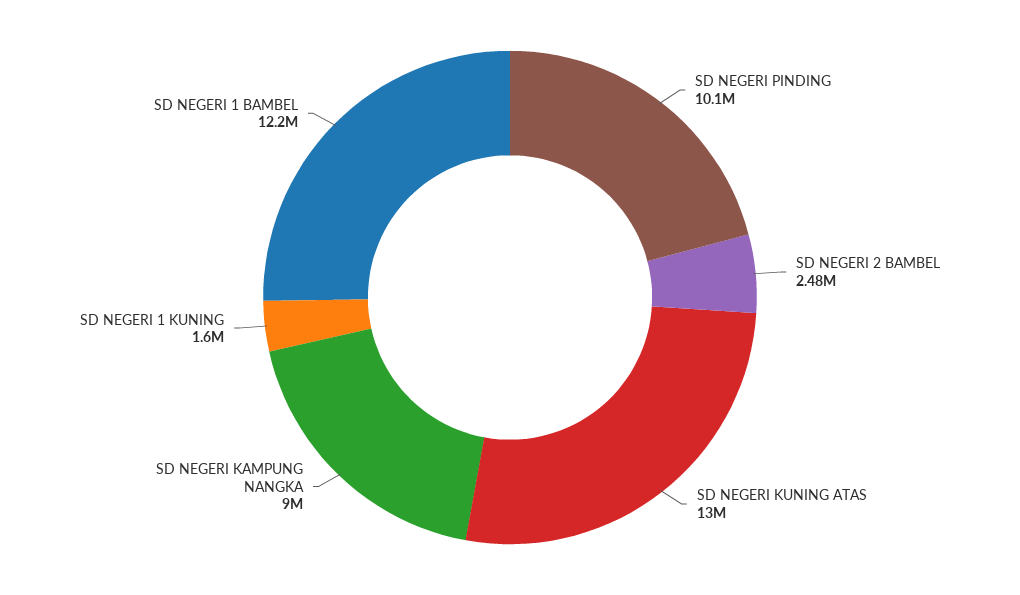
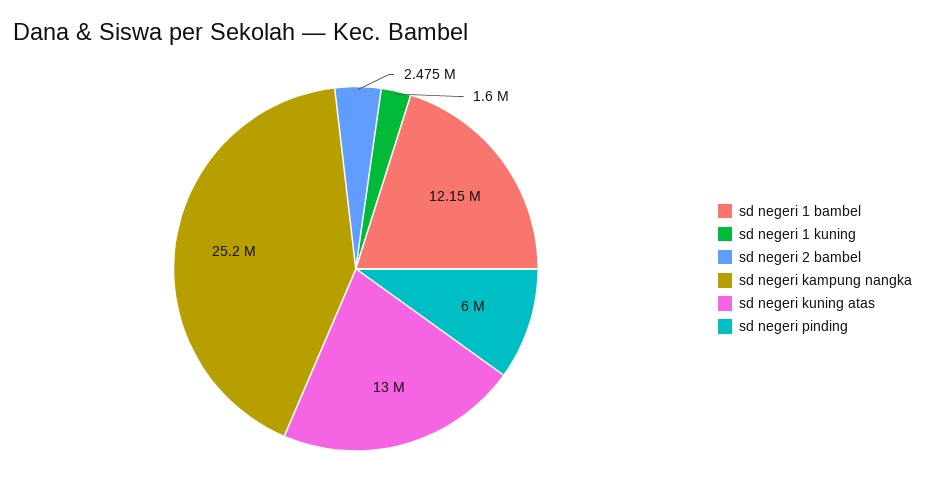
  {
-   "SD NEGERI PINDING": 10100000,
+   "SD NEGERI PINDING": 6000000,
    "SD NEGERI 2 BAMBEL": 2475000,
    "SD NEGERI KUNING ATAS": 13000000,
-   "SD NEGERI KAMPUNG NANGKA": 9000000,
+   "SD NEGERI KAMPUNG NANGKA": 25200000,
    "SD NEGERI 1 KUNING": 1600000,
    "SD NEGERI 1 BAMBEL": 12150000
  }

